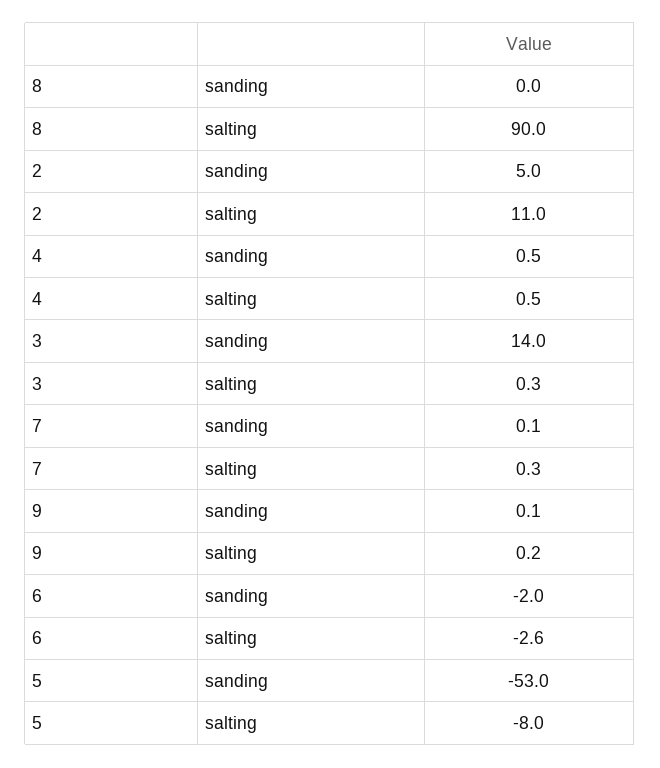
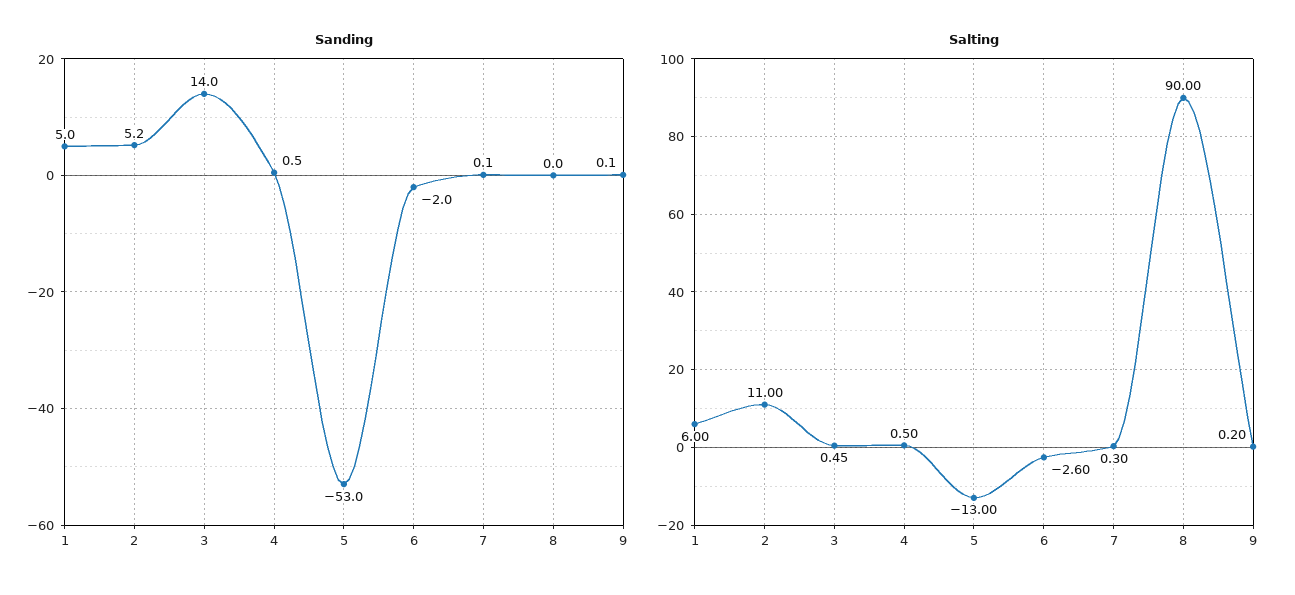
  {
    "sanding": {
      "8": 0,
-     "2": 5,
+     "2": 5.2,
      "4": 0.5,
      "3": 14,
      "7": 0.1,
      "9": 0.1,
      "6": -2,
-     "5": -53
+     "5": -53,
+     "1": 5
    },
    "salting": {
      "8": 90,
      "2": 11,
      "4": 0.5,
-     "3": 0.3,
+     "3": 0.45,
      "7": 0.3,
      "9": 0.2,
      "6": -2.6,
-     "5": -8
+     "5": -13,
+     "1": 6
    }
  }

